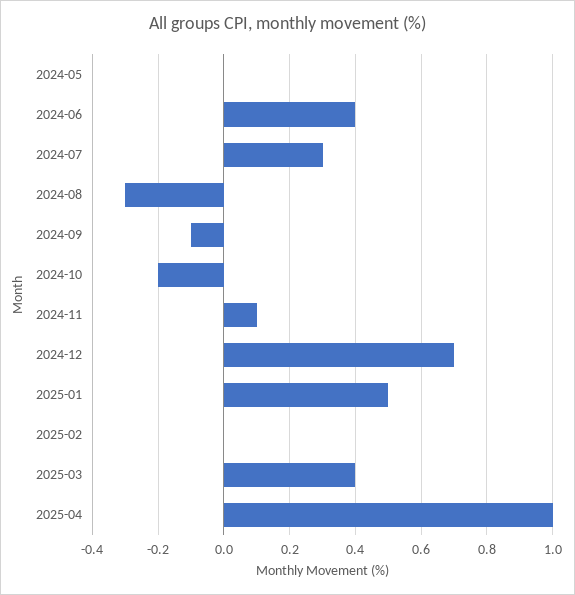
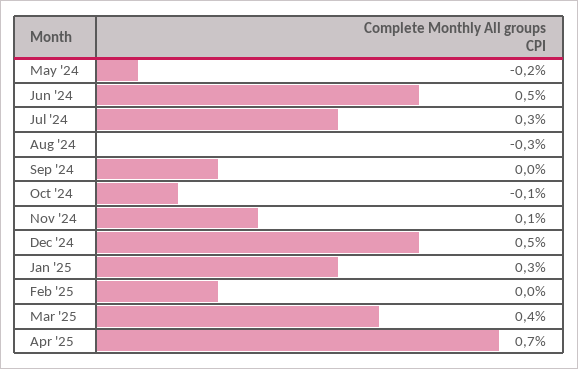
  {
-   "2024-05": 0,
+   "2024-05": -0.2,
-   "2024-06": 0.4,
+   "2024-06": 0.5,
    "2024-07": 0.3,
    "2024-08": -0.3,
-   "2024-09": -0.1,
+   "2024-09": 0,
-   "2024-10": -0.2,
+   "2024-10": -0.1,
    "2024-11": 0.1,
-   "2024-12": 0.7,
+   "2024-12": 0.5,
-   "2025-01": 0.5,
+   "2025-01": 0.3,
    "2025-02": 0,
    "2025-03": 0.4,
-   "2025-04": 1
+   "2025-04": 0.7
  }

